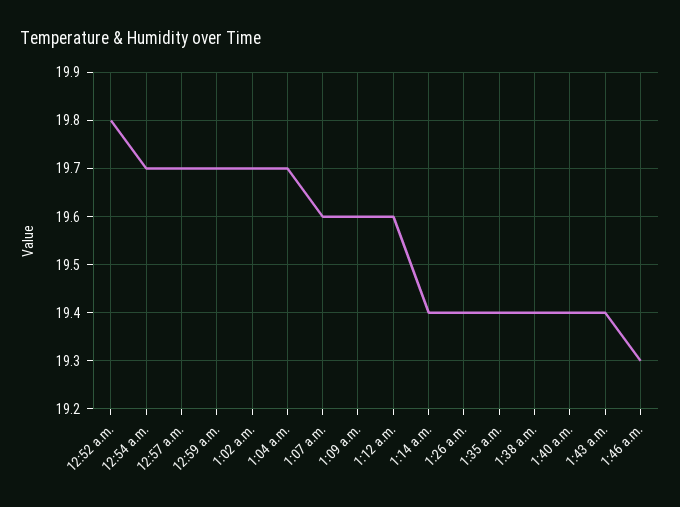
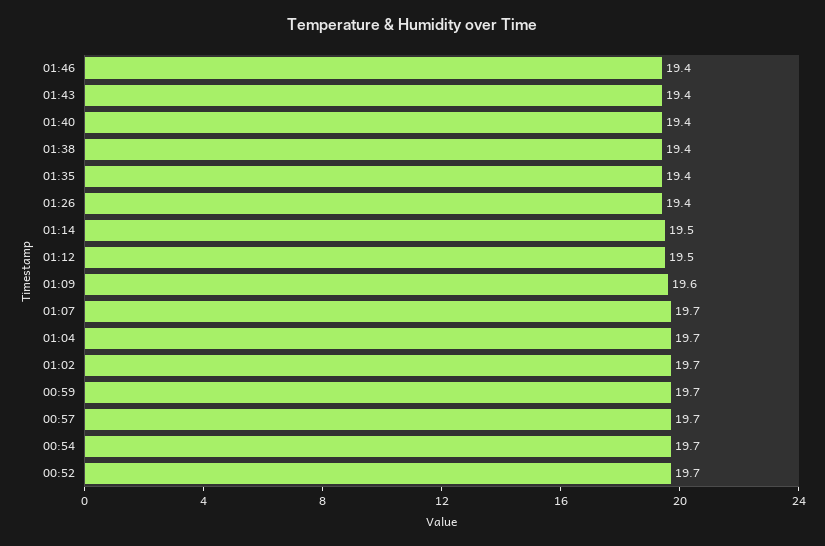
  {
-   "12:52 a.m.": 19.8,
+   "12:52 a.m.": 19.7,
    "12:54 a.m.": 19.7,
    "12:57 a.m.": 19.7,
    "12:59 a.m.": 19.7,
    "1:02 a.m.": 19.7,
    "1:04 a.m.": 19.7,
-   "1:07 a.m.": 19.6,
+   "1:07 a.m.": 19.7,
    "1:09 a.m.": 19.6,
-   "1:12 a.m.": 19.6,
+   "1:12 a.m.": 19.5,
-   "1:14 a.m.": 19.4,
+   "1:14 a.m.": 19.5,
    "1:26 a.m.": 19.4,
    "1:35 a.m.": 19.4,
    "1:38 a.m.": 19.4,
    "1:40 a.m.": 19.4,
    "1:43 a.m.": 19.4,
-   "1:46 a.m.": 19.3
+   "1:46 a.m.": 19.4
  }

